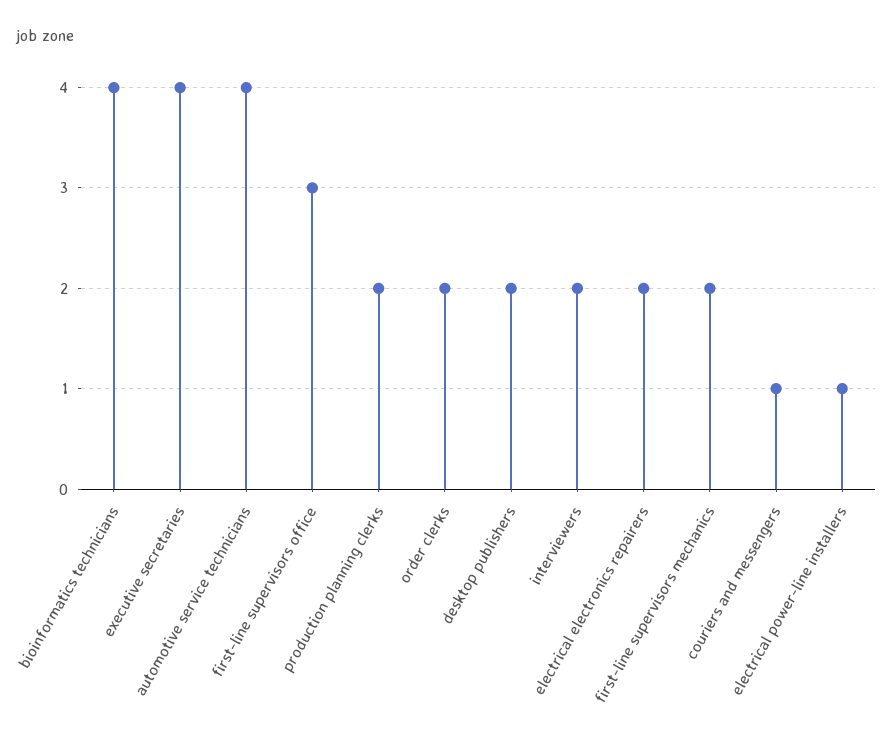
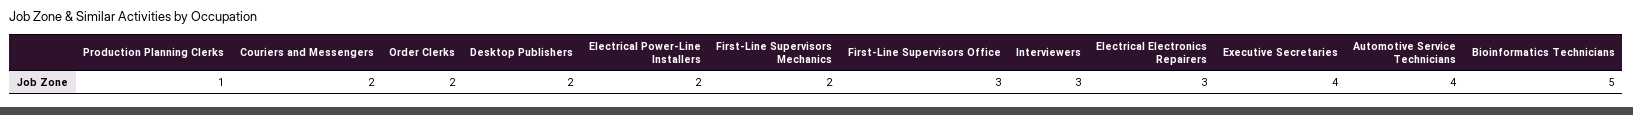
  {
-   "bioinformatics technicians": 4,
+   "bioinformatics technicians": 5,
    "executive secretaries": 4,
    "automotive service technicians": 4,
    "first-line supervisors office": 3,
-   "production planning clerks": 2,
+   "production planning clerks": 1,
    "order clerks": 2,
    "desktop publishers": 2,
-   "interviewers": 2,
+   "interviewers": 3,
-   "electrical electronics repairers": 2,
+   "electrical electronics repairers": 3,
    "first-line supervisors mechanics": 2,
-   "couriers and messengers": 1,
+   "couriers and messengers": 2,
-   "electrical power-line installers": 1
+   "electrical power-line installers": 2
  }

